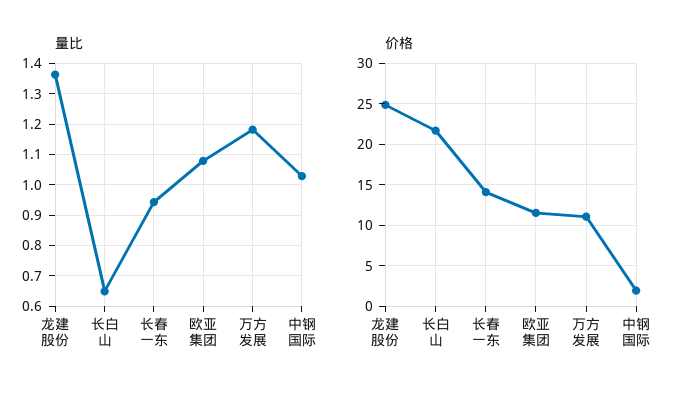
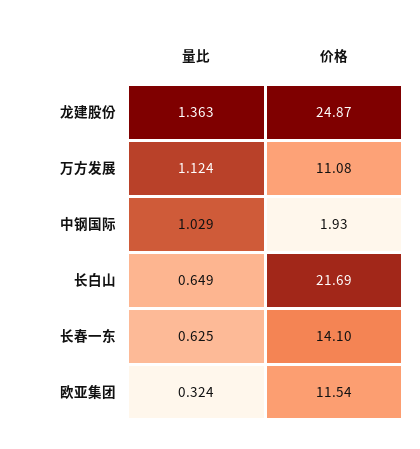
  {
    "量比": {
      "龙建股份": 1.363,
      "长白山": 0.649,
-     "长春一东": 0.94,
+     "长春一东": 0.625,
-     "欧亚集团": 1.08,
+     "欧亚集团": 0.324,
-     "万方发展": 1.18,
+     "万方发展": 1.124,
      "中钢国际": 1.029
    },
    "价格": {
      "龙建股份": 24.87,
      "长白山": 21.69,
      "长春一东": 14.1,
      "欧亚集团": 11.54,
      "万方发展": 11.08,
      "中钢国际": 1.93
    }
  }

